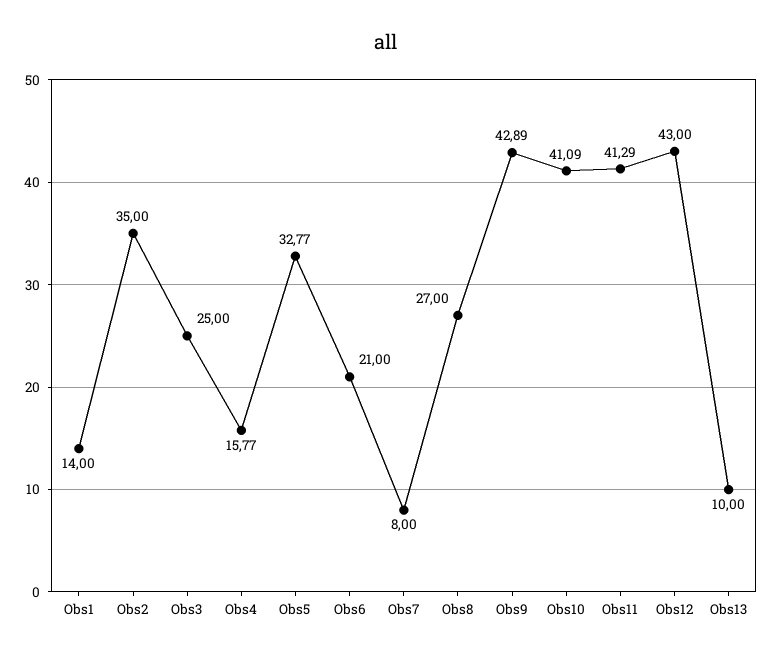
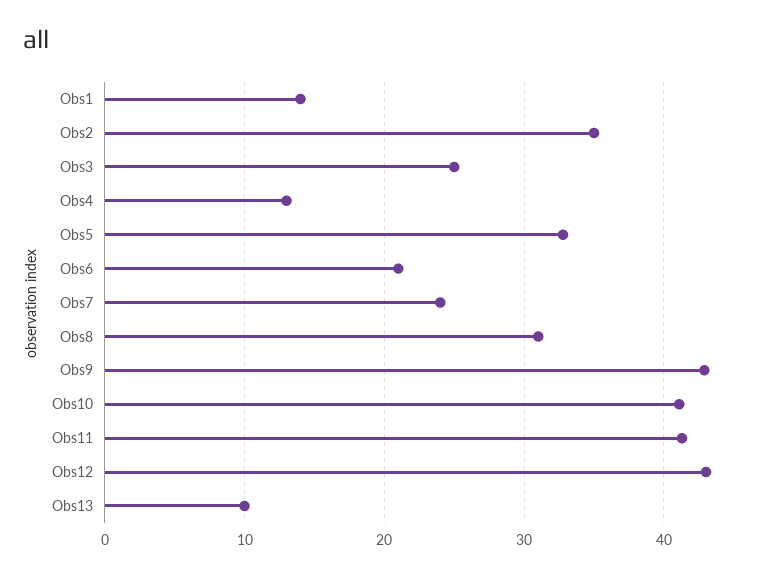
  {
    "Obs1": 14,
    "Obs2": 35,
    "Obs3": 25,
-   "Obs4": 15.77,
+   "Obs4": 13,
    "Obs5": 32.77,
    "Obs6": 21,
-   "Obs7": 8,
+   "Obs7": 24,
-   "Obs8": 27,
+   "Obs8": 31,
    "Obs9": 42.89,
    "Obs10": 41.09,
    "Obs11": 41.29,
    "Obs12": 43,
    "Obs13": 10
  }

